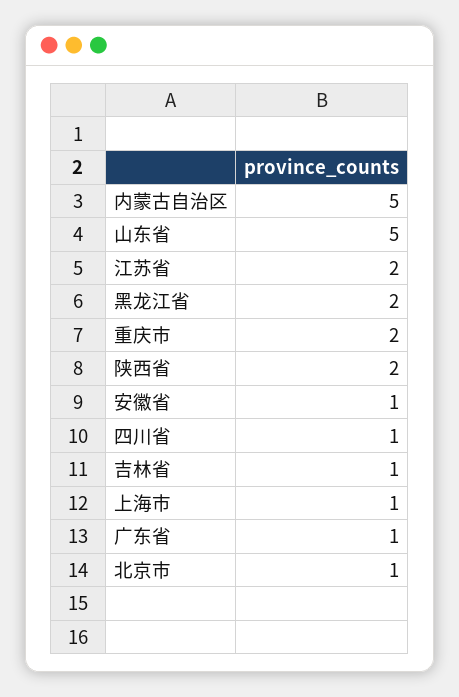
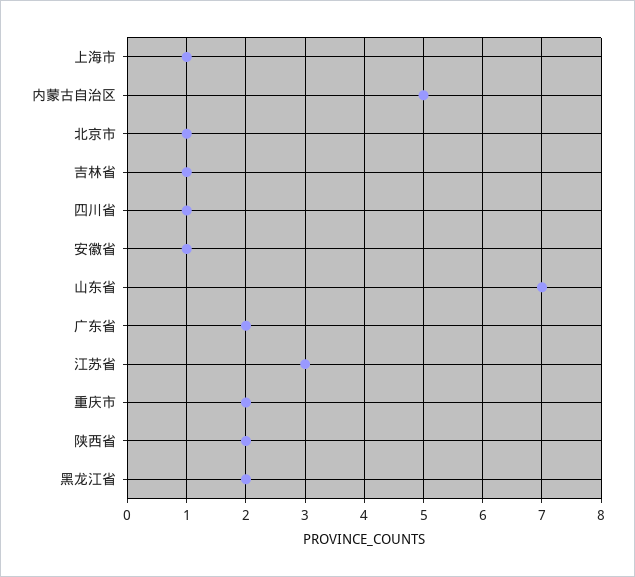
  {
    "内蒙古自治区": 5,
-   "山东省": 5,
+   "山东省": 7,
-   "江苏省": 2,
+   "江苏省": 3,
    "黑龙江省": 2,
    "重庆市": 2,
    "陕西省": 2,
    "安徽省": 1,
    "四川省": 1,
    "吉林省": 1,
    "上海市": 1,
-   "广东省": 1,
+   "广东省": 2,
    "北京市": 1
  }

